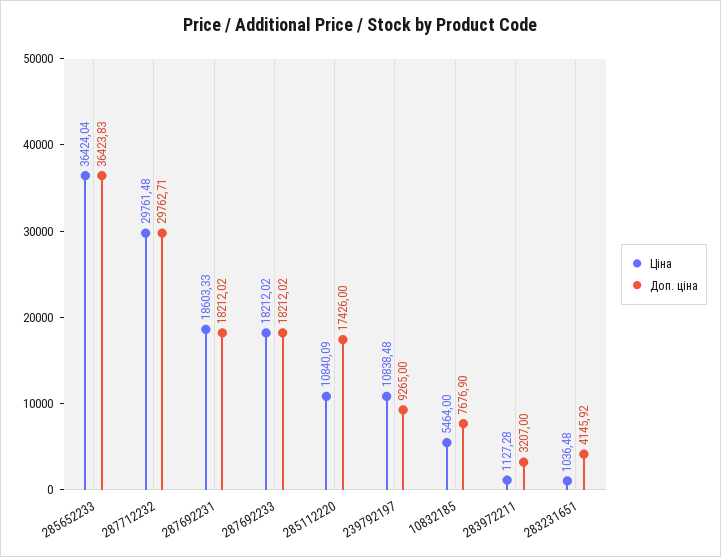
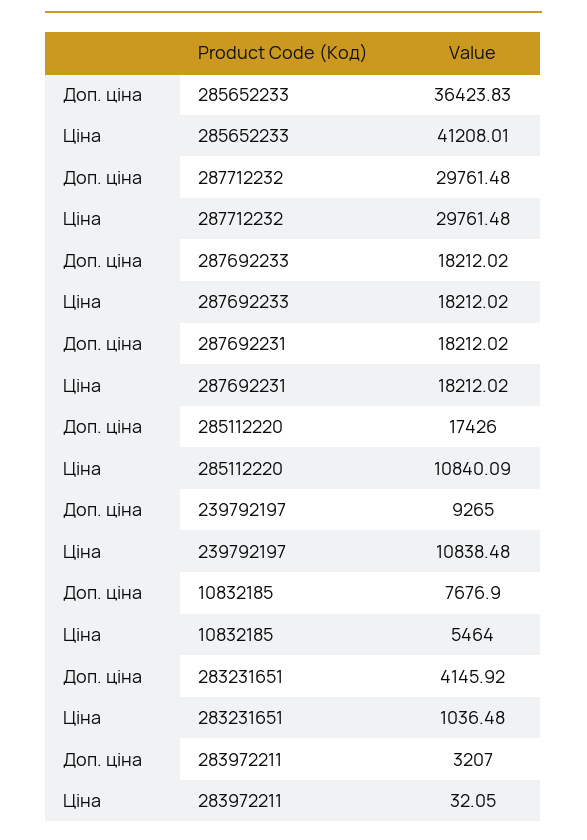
  {
    "Ціна": {
-     "285652233": 36424.04,
+     "285652233": 41208.01,
      "287712232": 29761.48,
-     "287692231": 18603.33,
+     "287692231": 18212.02,
      "287692233": 18212.02,
      "285112220": 10840.09,
      "239792197": 10838.48,
      "10832185": 5464,
-     "283972211": 1127.28,
+     "283972211": 32.05,
      "283231651": 1036.48
    },
    "Доп. ціна": {
      "285652233": 36423.83,
-     "287712232": 29762.71,
+     "287712232": 29761.48,
      "287692231": 18212.02,
      "287692233": 18212.02,
      "285112220": 17426,
      "239792197": 9265,
      "10832185": 7676.9,
      "283972211": 3207,
      "283231651": 4145.92
    }
  }

